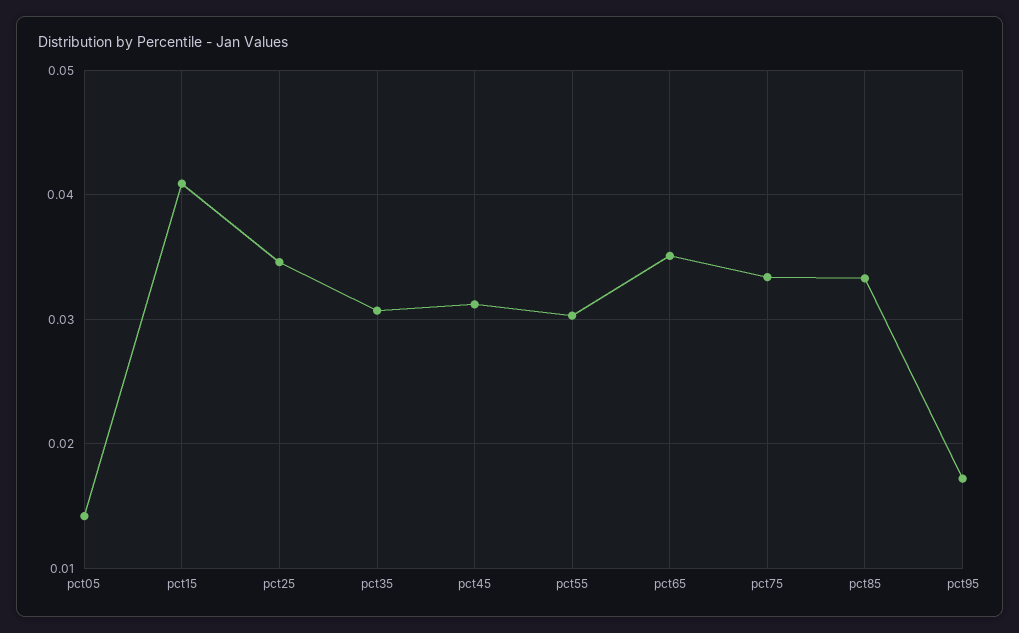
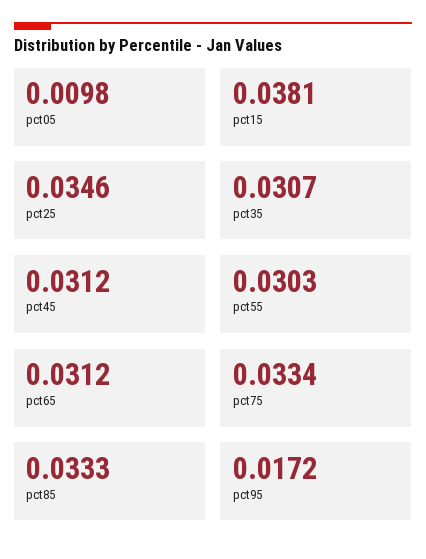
  {
-   "pct05": 0.014,
+   "pct05": 0.0098,
-   "pct15": 0.041,
+   "pct15": 0.0381,
    "pct25": 0.0346,
    "pct35": 0.0307,
    "pct45": 0.0312,
    "pct55": 0.0303,
-   "pct65": 0.035,
+   "pct65": 0.0312,
    "pct75": 0.0334,
    "pct85": 0.0333,
    "pct95": 0.0172
  }

